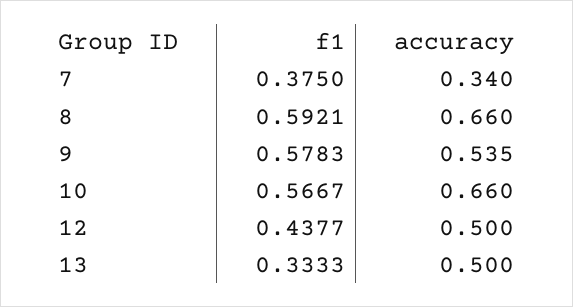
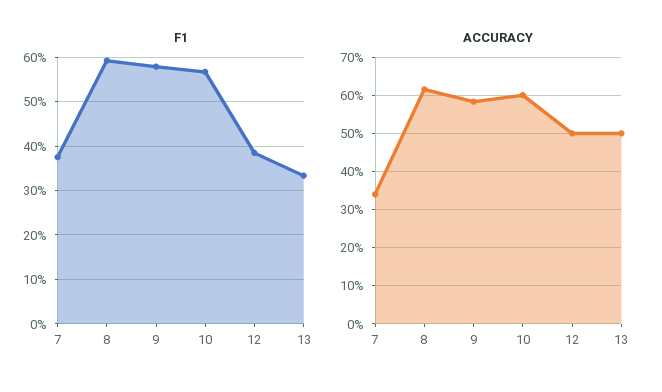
  {
    "f1": {
      "7": 0.375,
      "8": 0.5921,
      "9": 0.5783,
      "10": 0.5667,
-     "12": 0.4377,
+     "12": 0.38,
      "13": 0.3333
    },
    "accuracy": {
      "7": 0.34,
-     "8": 0.66,
+     "8": 0.62,
-     "9": 0.535,
+     "9": 0.58,
-     "10": 0.66,
+     "10": 0.6,
      "12": 0.5,
      "13": 0.5
    }
  }

